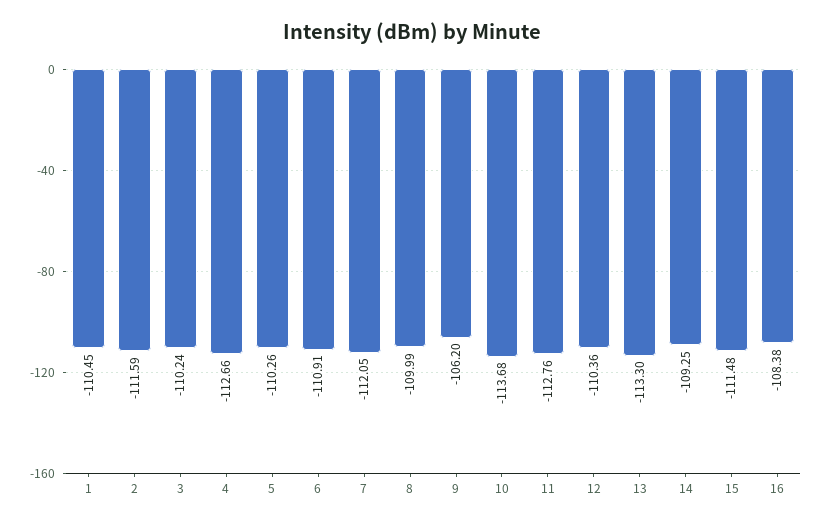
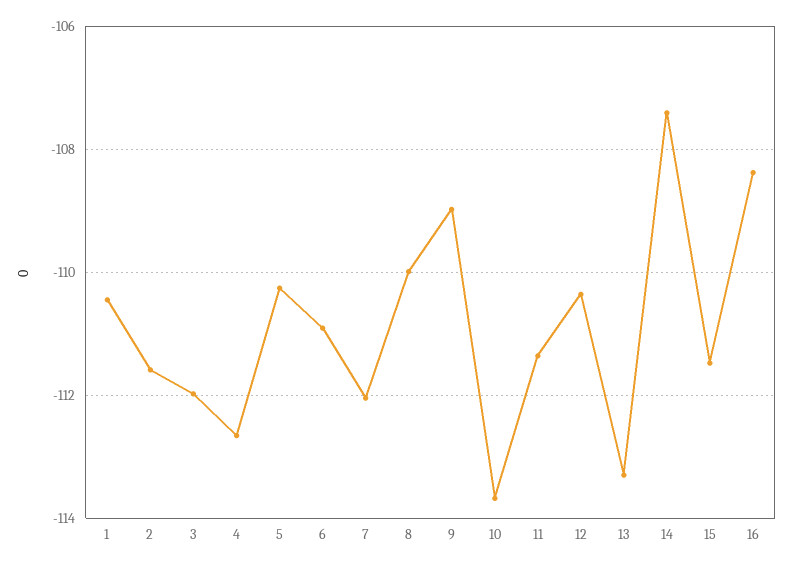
  {
    "1": -110.45,
    "2": -111.59,
-   "3": -110.24,
+   "3": -112,
    "4": -112.66,
    "5": -110.26,
    "6": -110.91,
    "7": -112.05,
    "8": -109.99,
-   "9": -106.2,
+   "9": -109,
    "10": -113.68,
-   "11": -112.76,
+   "11": -111.4,
    "12": -110.36,
    "13": -113.3,
-   "14": -109.25,
+   "14": -107.4,
    "15": -111.48,
    "16": -108.38
  }

